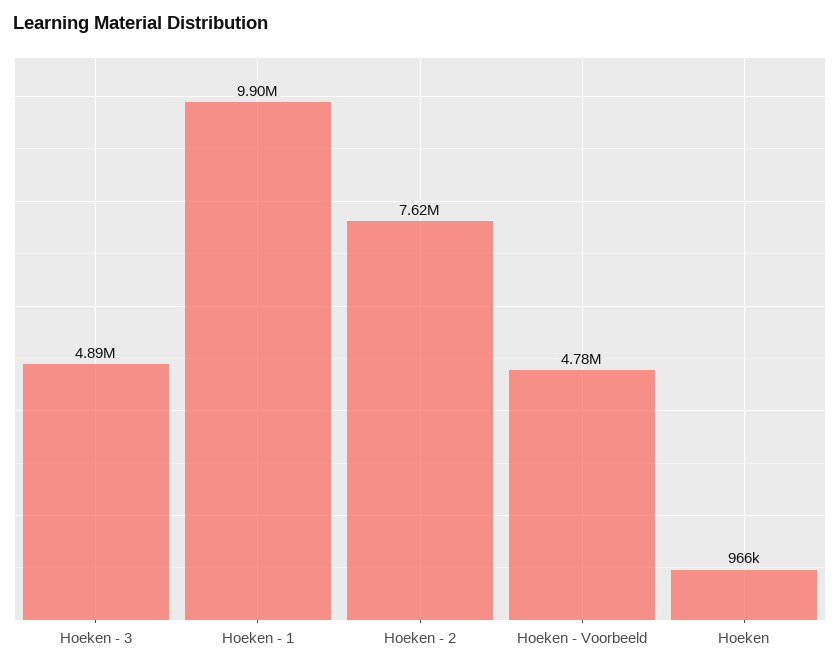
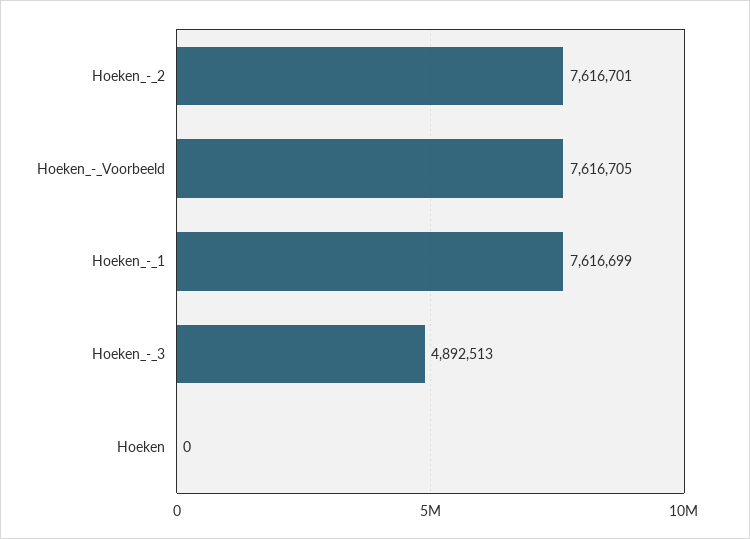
  {
    "Hoeken - 3": 4892513,
-   "Hoeken - 1": 9900000,
+   "Hoeken - 1": 7616699,
    "Hoeken - 2": 7616701,
-   "Hoeken - Voorbeeld": 4780000,
+   "Hoeken - Voorbeeld": 7616705,
-   "Hoeken": 966000
+   "Hoeken": 0
  }

